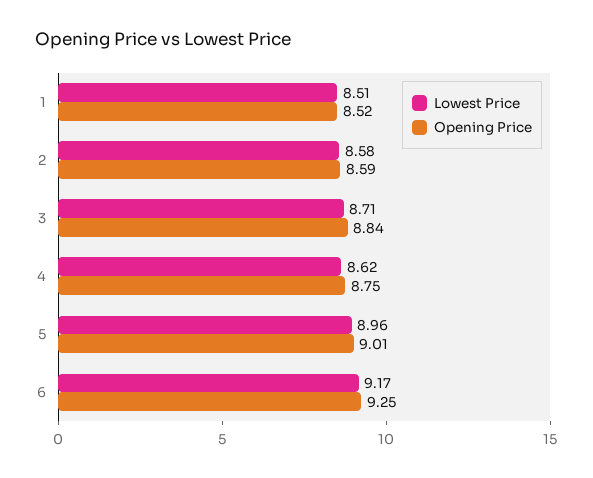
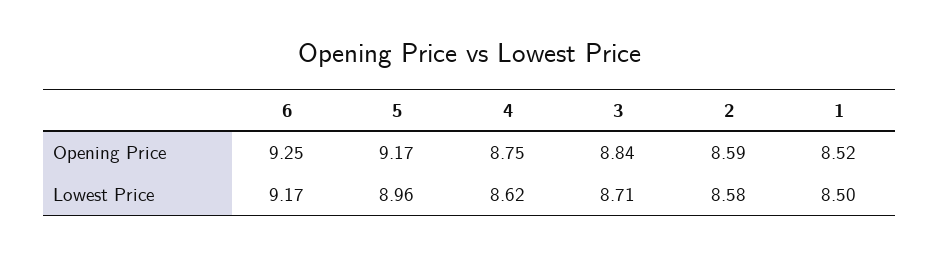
  {
    "Lowest Price": {
-     "1": 8.51,
+     "1": 8.5,
      "2": 8.58,
      "3": 8.71,
      "4": 8.62,
      "5": 8.96,
      "6": 9.17
    },
    "Opening Price": {
      "1": 8.52,
      "2": 8.59,
      "3": 8.84,
      "4": 8.75,
-     "5": 9.01,
+     "5": 9.17,
      "6": 9.25
    }
  }

